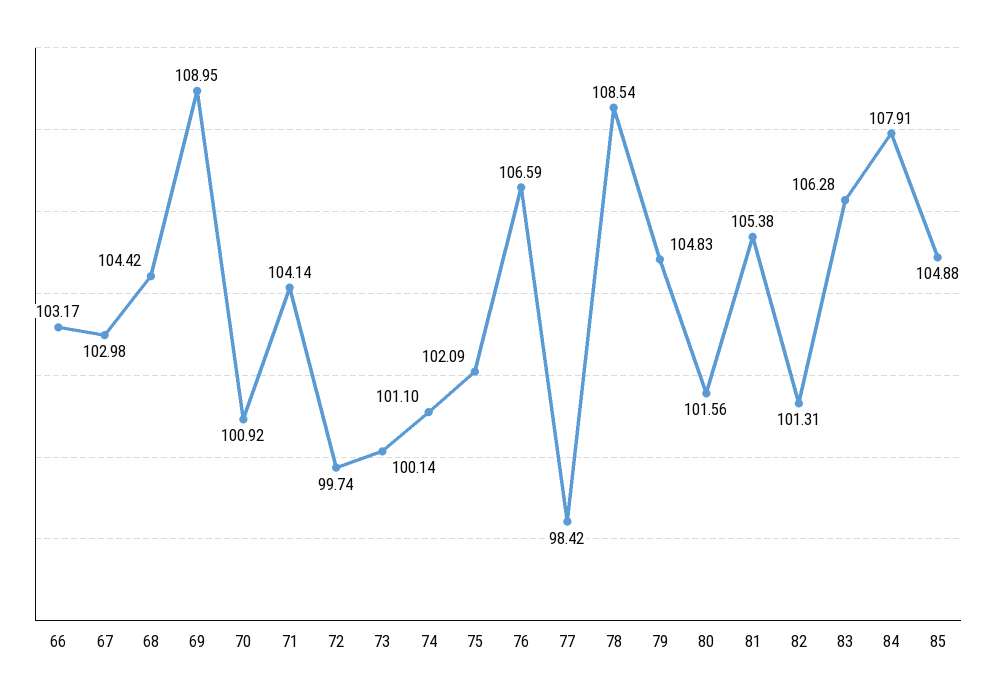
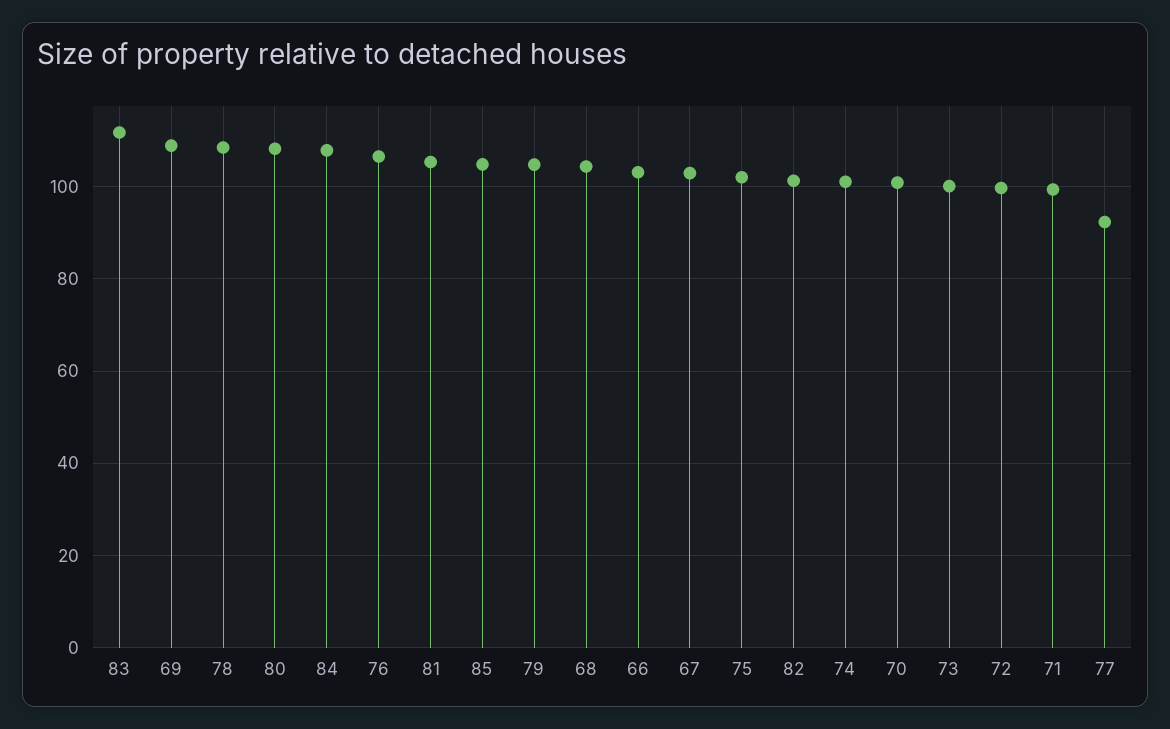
  {
    "66": 103.17,
    "67": 102.98,
    "68": 104.42,
    "69": 108.95,
    "70": 100.92,
-   "71": 104.14,
+   "71": 100,
    "72": 99.74,
    "73": 100.14,
    "74": 101.1,
    "75": 102.09,
    "76": 106.59,
-   "77": 98.42,
+   "77": 92,
    "78": 108.54,
    "79": 104.83,
-   "80": 101.56,
+   "80": 108,
    "81": 105.38,
    "82": 101.31,
-   "83": 106.28,
+   "83": 112,
    "84": 107.91,
    "85": 104.88
  }

